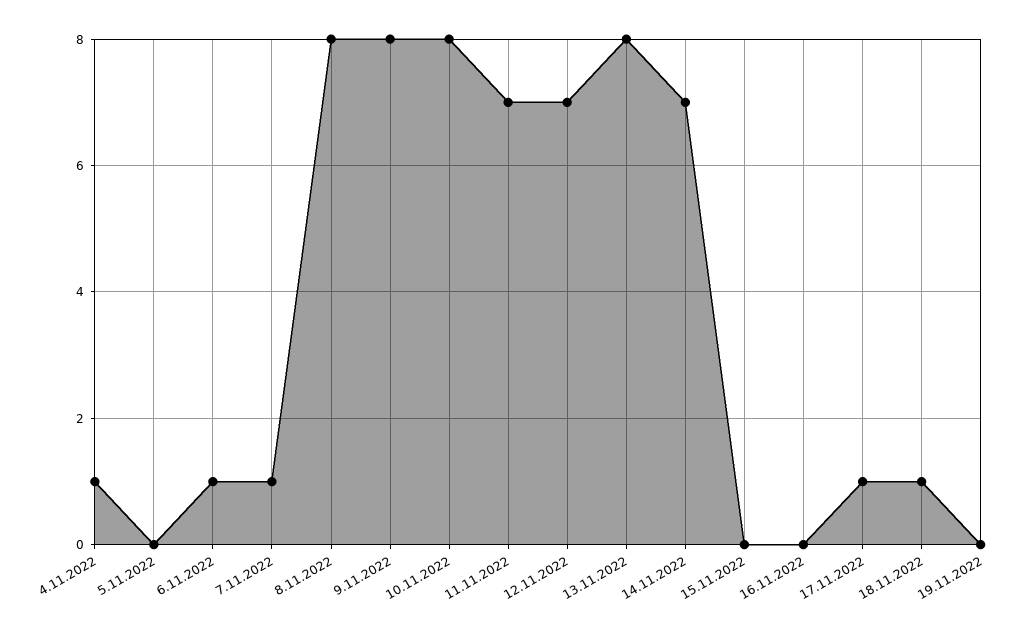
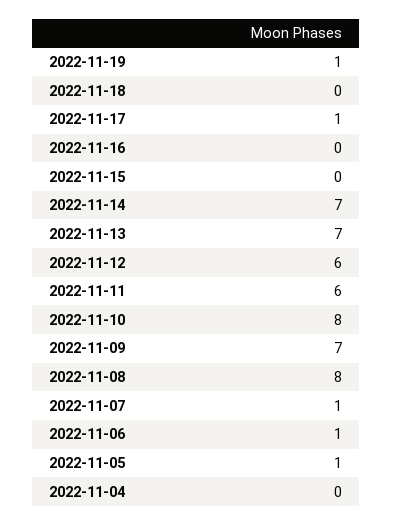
  {
-   "4.11.2022": 1,
+   "4.11.2022": 0,
-   "5.11.2022": 0,
+   "5.11.2022": 1,
    "6.11.2022": 1,
    "7.11.2022": 1,
    "8.11.2022": 8,
-   "9.11.2022": 8,
+   "9.11.2022": 7,
    "10.11.2022": 8,
-   "11.11.2022": 7,
+   "11.11.2022": 6,
-   "12.11.2022": 7,
+   "12.11.2022": 6,
-   "13.11.2022": 8,
+   "13.11.2022": 7,
    "14.11.2022": 7,
    "15.11.2022": 0,
    "16.11.2022": 0,
    "17.11.2022": 1,
-   "18.11.2022": 1,
+   "18.11.2022": 0,
-   "19.11.2022": 0
+   "19.11.2022": 1
  }

